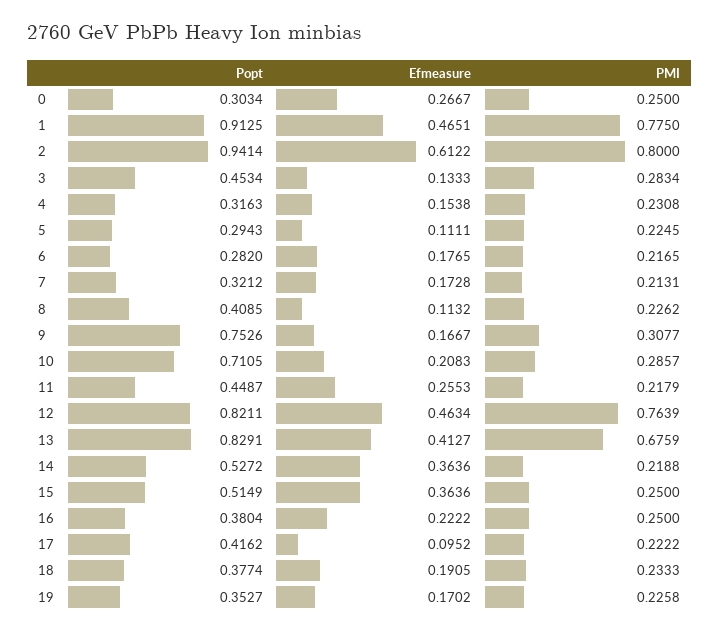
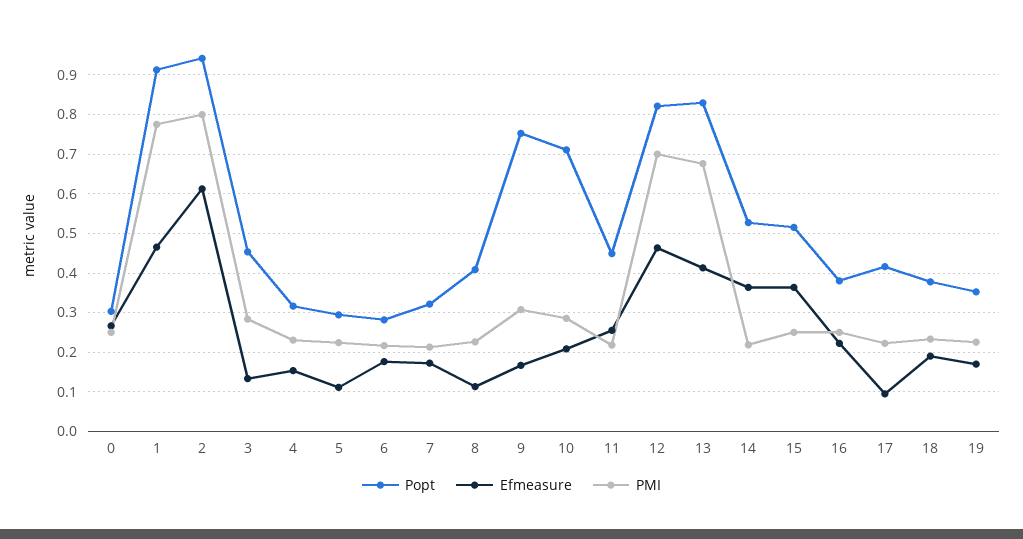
  {
    "Popt": {
      "0": 0.3034,
      "1": 0.9125,
      "2": 0.9414,
      "3": 0.4534,
      "4": 0.3163,
      "5": 0.2943,
      "6": 0.282,
      "7": 0.3212,
      "8": 0.4085,
      "9": 0.7526,
      "10": 0.7105,
      "11": 0.4487,
      "12": 0.8211,
      "13": 0.8291,
      "14": 0.5272,
      "15": 0.5149,
      "16": 0.3804,
      "17": 0.4162,
      "18": 0.3774,
      "19": 0.3527
    },
    "Efmeasure": {
      "0": 0.2667,
      "1": 0.4651,
      "2": 0.6122,
      "3": 0.1333,
      "4": 0.1538,
      "5": 0.1111,
      "6": 0.1765,
      "7": 0.1728,
      "8": 0.1132,
      "9": 0.1667,
      "10": 0.2083,
      "11": 0.2553,
      "12": 0.4634,
      "13": 0.4127,
      "14": 0.3636,
      "15": 0.3636,
      "16": 0.2222,
      "17": 0.0952,
      "18": 0.1905,
      "19": 0.1702
    },
    "PMI": {
      "0": 0.25,
      "1": 0.775,
      "2": 0.8,
      "3": 0.2834,
      "4": 0.2308,
      "5": 0.2245,
      "6": 0.2165,
      "7": 0.2131,
      "8": 0.2262,
      "9": 0.3077,
      "10": 0.2857,
      "11": 0.2179,
-     "12": 0.7639,
+     "12": 0.7,
      "13": 0.6759,
      "14": 0.2188,
      "15": 0.25,
      "16": 0.25,
      "17": 0.2222,
      "18": 0.2333,
      "19": 0.2258
    }
  }

